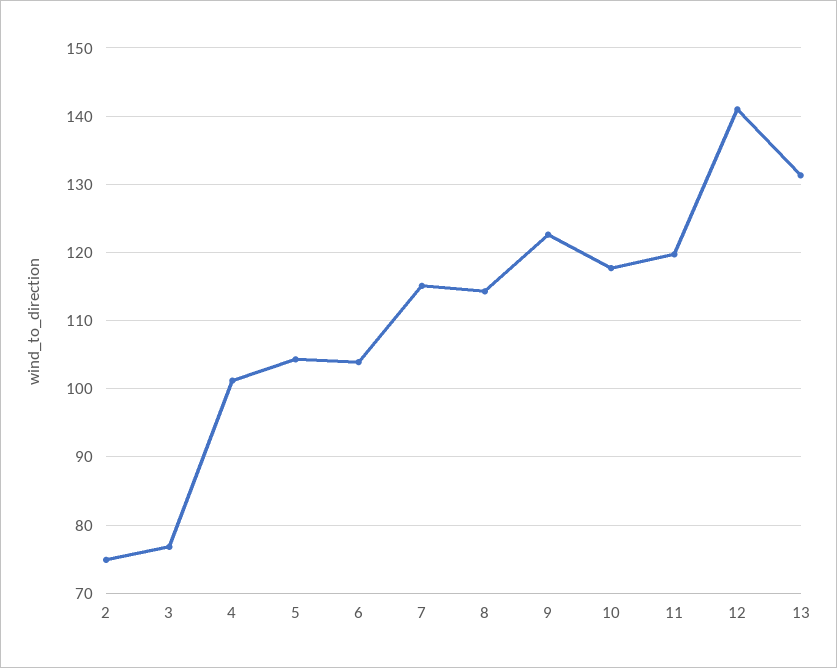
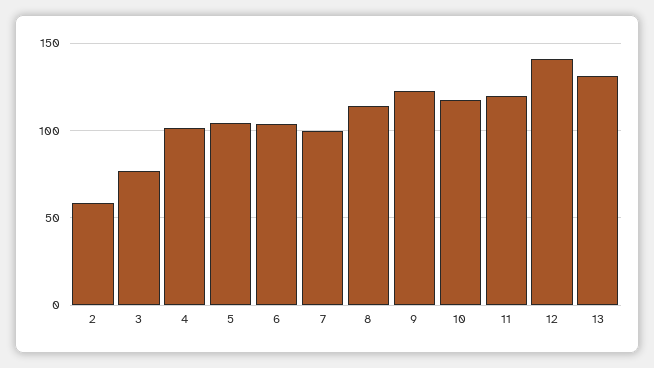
  {
-   "2": 75,
+   "2": 60,
    "3": 77,
    "4": 101,
    "5": 104,
    "6": 104,
-   "7": 115,
+   "7": 100,
    "8": 114,
    "9": 123,
    "10": 118,
    "11": 120,
    "12": 141,
    "13": 131
  }

